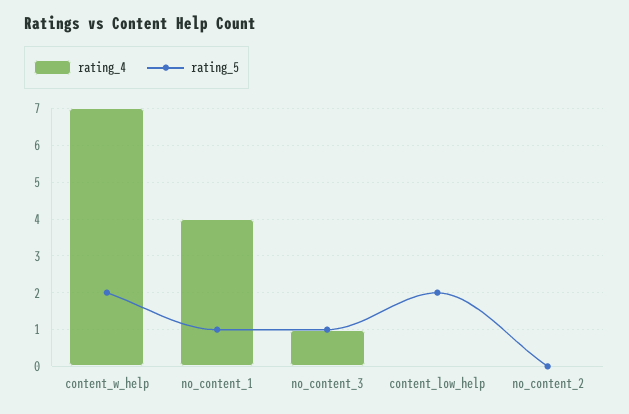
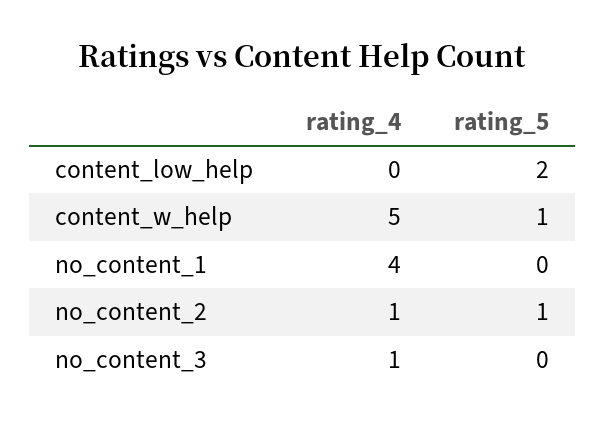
  {
    "rating_4": {
-     "content_w_help": 7,
+     "content_w_help": 5,
      "no_content_1": 4,
      "no_content_3": 1,
      "content_low_help": 0,
-     "no_content_2": 0
+     "no_content_2": 1
    },
    "rating_5": {
-     "content_w_help": 2,
+     "content_w_help": 1,
-     "no_content_1": 1,
+     "no_content_1": 0,
-     "no_content_3": 1,
+     "no_content_3": 0,
      "content_low_help": 2,
-     "no_content_2": 0
+     "no_content_2": 1
    }
  }

